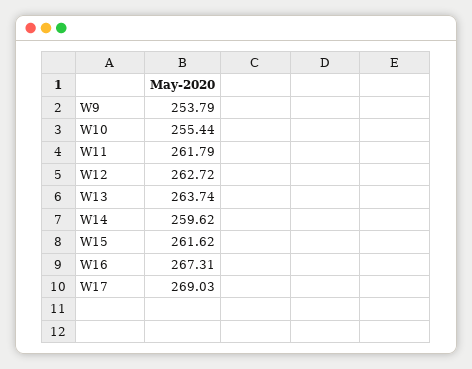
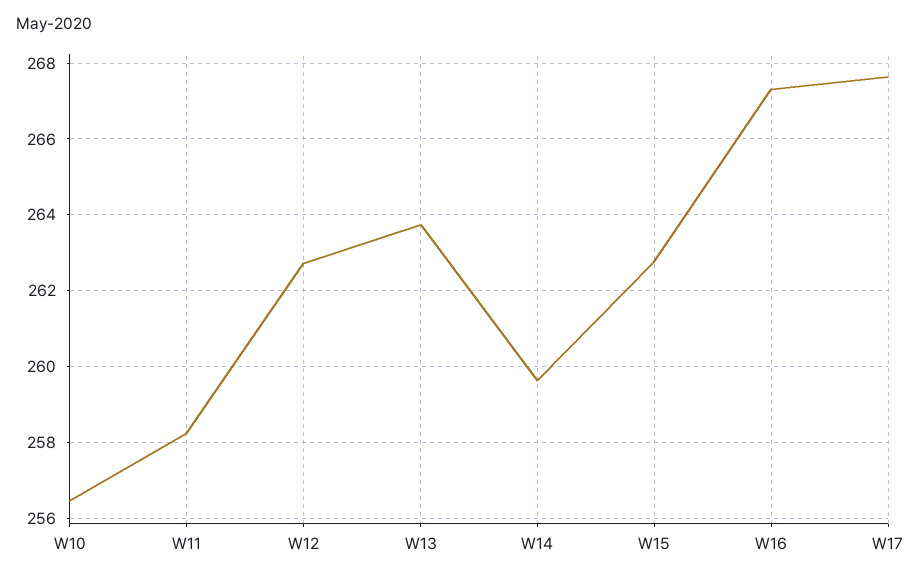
  {
-   "W9": 253.79,
-   "W10": 255.44,
+   "W10": 256.4,
-   "W11": 261.79,
+   "W11": 258.2,
    "W12": 262.72,
    "W13": 263.74,
    "W14": 259.62,
-   "W15": 261.62,
+   "W15": 262.8,
    "W16": 267.31,
-   "W17": 269.03
+   "W17": 267.6
  }

